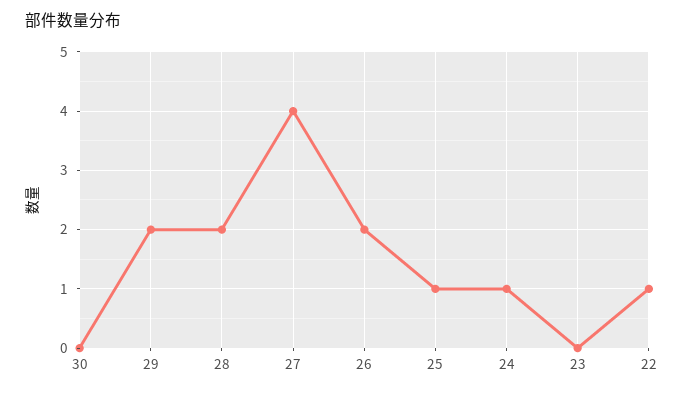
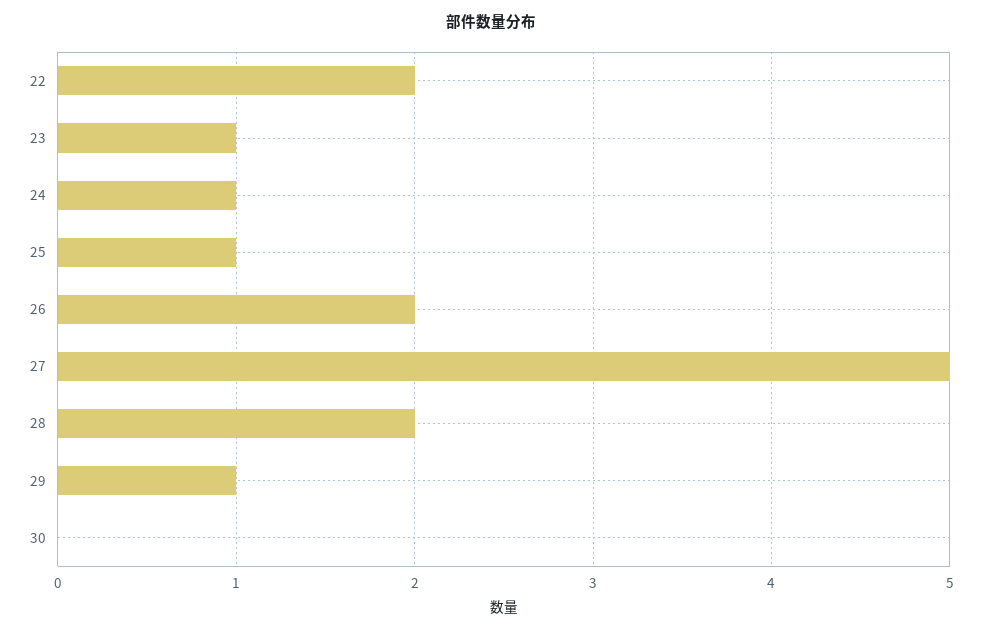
  {
    "30": 0,
-   "29": 2,
+   "29": 1,
    "28": 2,
-   "27": 4,
+   "27": 5,
    "26": 2,
    "25": 1,
    "24": 1,
-   "23": 0,
+   "23": 1,
-   "22": 1
+   "22": 2
  }

